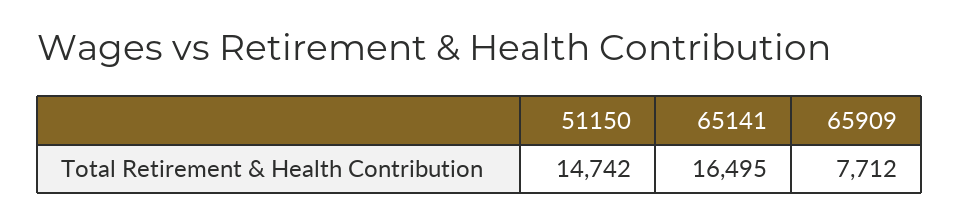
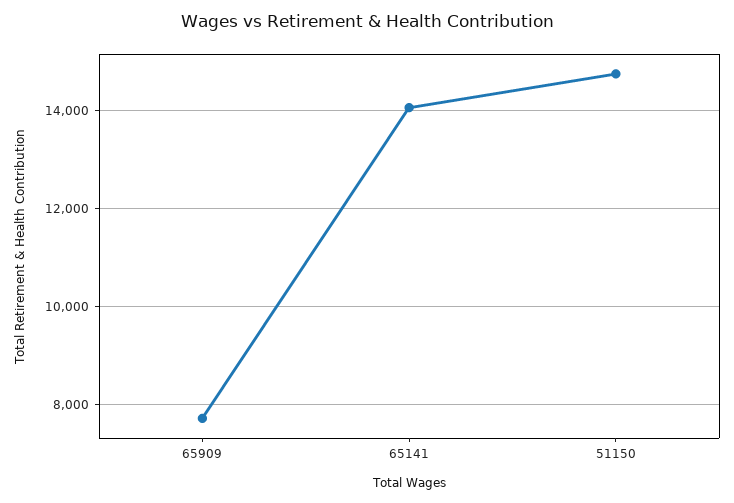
  {
    "51150": 14742,
-   "65141": 16495,
+   "65141": 14000,
    "65909": 7712
  }

